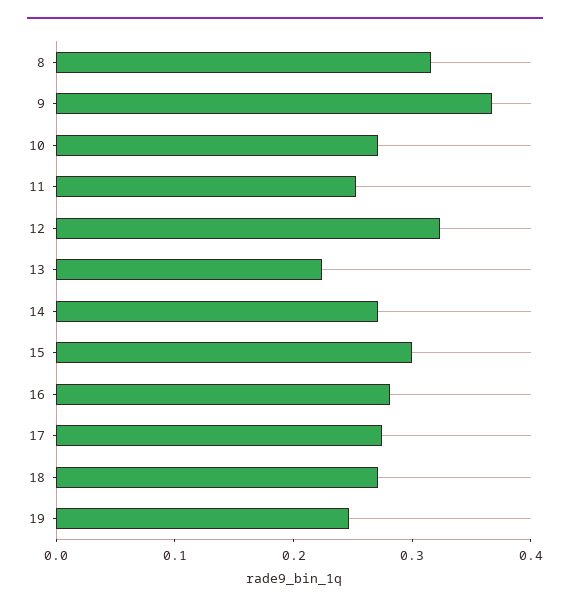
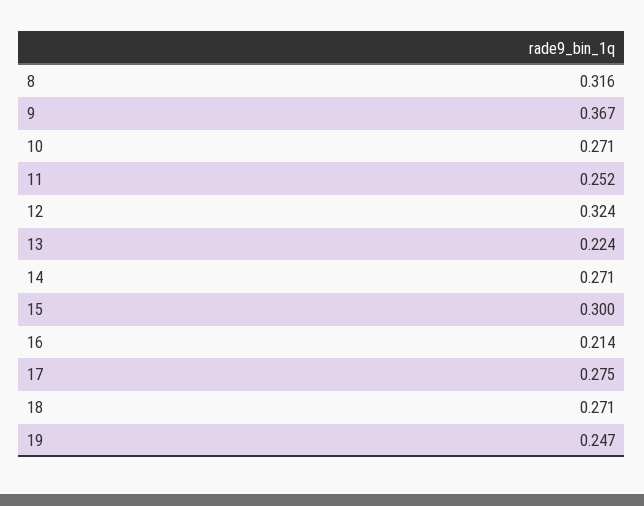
  {
    "8": 0.316,
    "9": 0.367,
    "10": 0.271,
    "11": 0.252,
    "12": 0.324,
    "13": 0.224,
    "14": 0.271,
    "15": 0.3,
-   "16": 0.28,
+   "16": 0.214,
    "17": 0.275,
    "18": 0.271,
    "19": 0.247
  }

